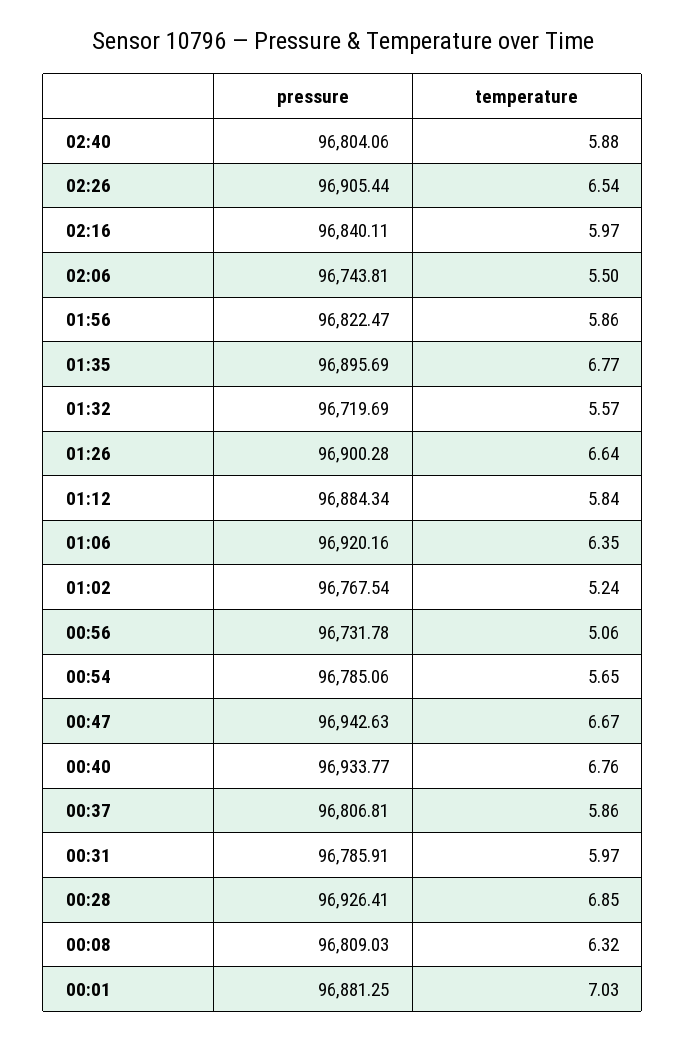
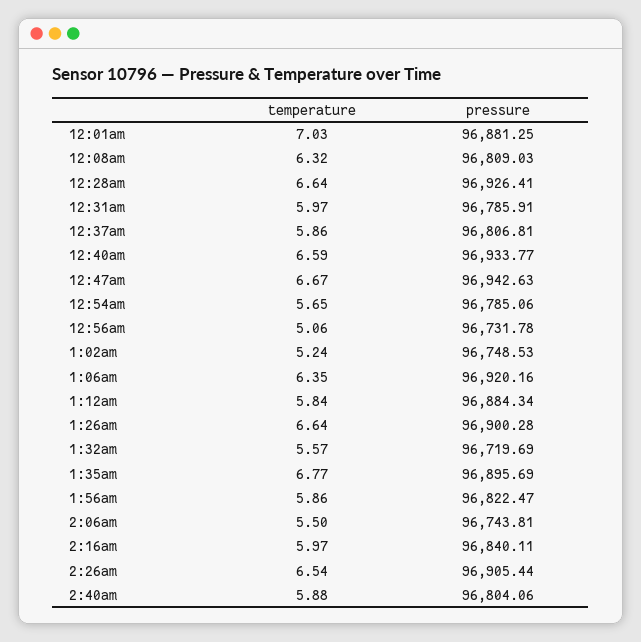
  {
    "pressure": {
      "02:40": 96804.06,
      "02:26": 96905.44,
      "02:16": 96840.11,
      "02:06": 96743.81,
      "01:56": 96822.47,
      "01:35": 96895.69,
      "01:32": 96719.69,
      "01:26": 96900.28,
      "01:12": 96884.34,
      "01:06": 96920.16,
-     "01:02": 96767.54,
+     "01:02": 96748.53,
      "00:56": 96731.78,
      "00:54": 96785.06,
      "00:47": 96942.63,
      "00:40": 96933.77,
      "00:37": 96806.81,
      "00:31": 96785.91,
      "00:28": 96926.41,
      "00:08": 96809.03,
      "00:01": 96881.25
    },
    "temperature": {
      "02:40": 5.88,
      "02:26": 6.54,
      "02:16": 5.97,
      "02:06": 5.5,
      "01:56": 5.86,
      "01:35": 6.77,
      "01:32": 5.57,
      "01:26": 6.64,
      "01:12": 5.84,
      "01:06": 6.35,
      "01:02": 5.24,
      "00:56": 5.06,
      "00:54": 5.65,
      "00:47": 6.67,
-     "00:40": 6.76,
+     "00:40": 6.59,
      "00:37": 5.86,
      "00:31": 5.97,
-     "00:28": 6.85,
+     "00:28": 6.64,
      "00:08": 6.32,
      "00:01": 7.03
    }
  }

